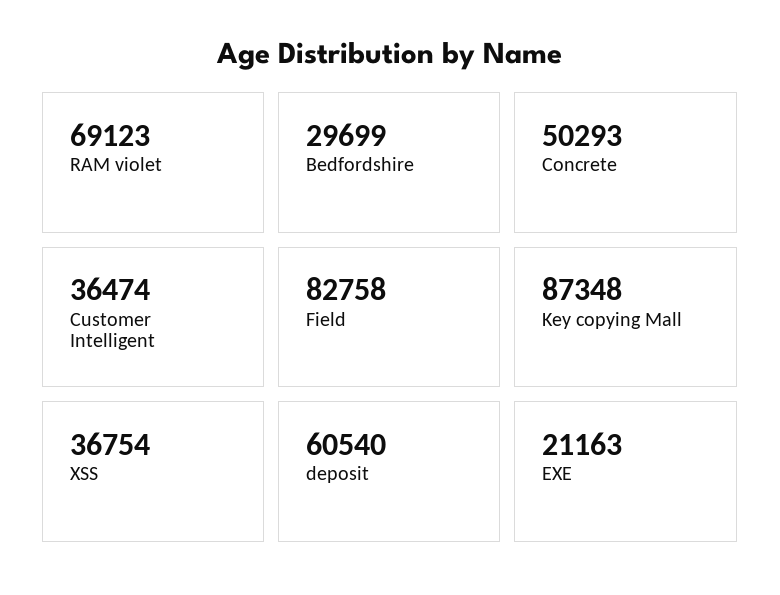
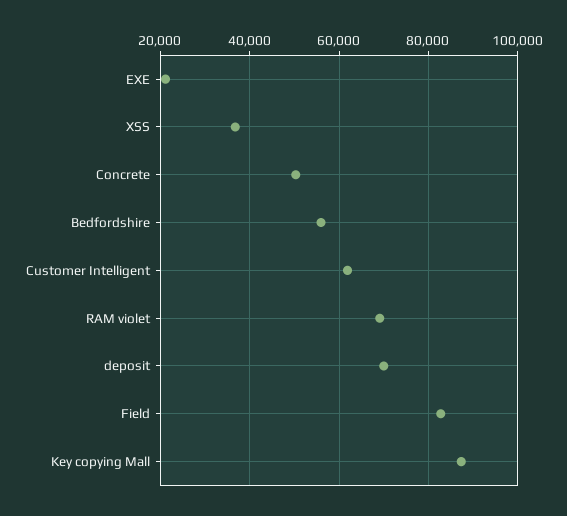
  {
    "RAM violet": 69123,
-   "Bedfordshire": 29699,
+   "Bedfordshire": 56000,
    "Concrete": 50293,
-   "Customer Intelligent": 36474,
+   "Customer Intelligent": 62000,
    "Field": 82758,
    "Key copying Mall": 87348,
    "XSS": 36754,
-   "deposit": 60540,
+   "deposit": 70000,
    "EXE": 21163
  }

